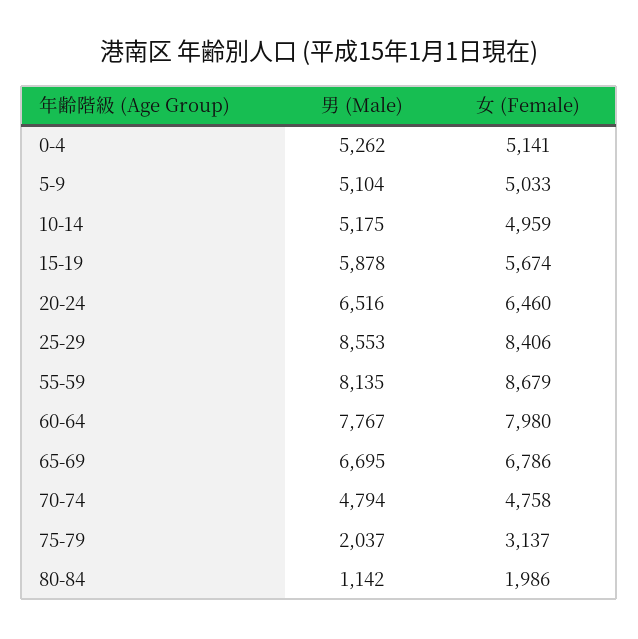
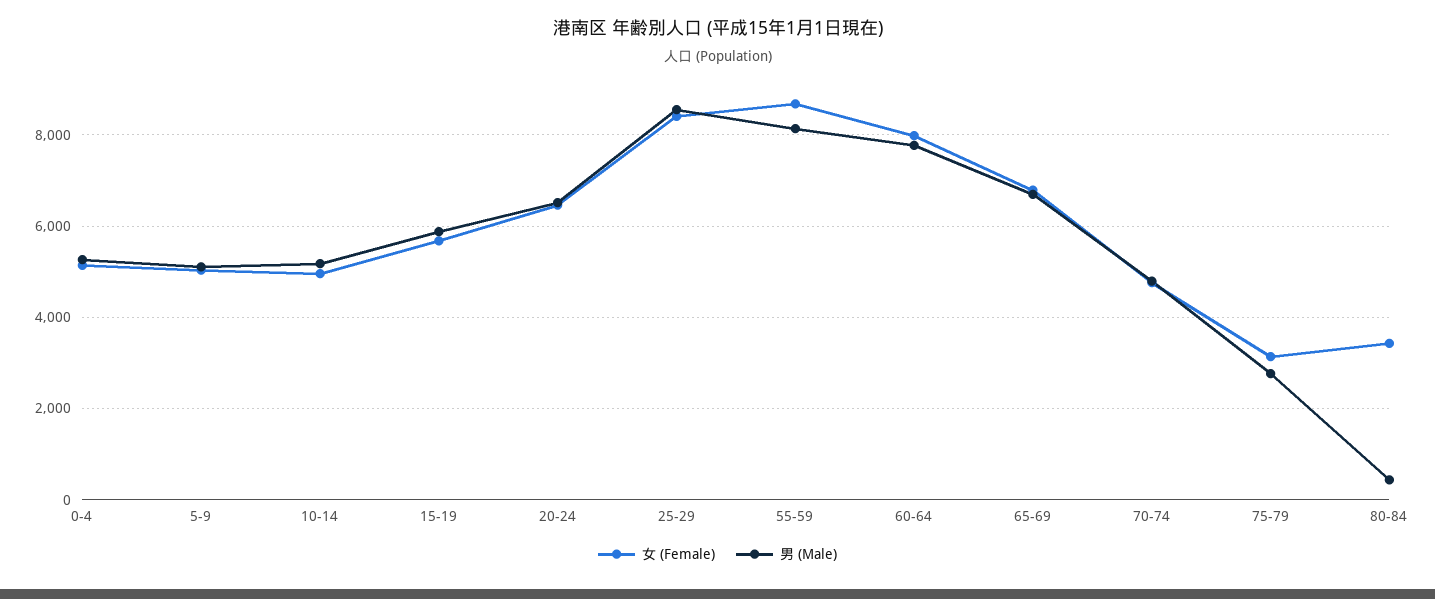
  {
    "男 (Male)": {
      "0-4": 5262,
      "5-9": 5104,
      "10-14": 5175,
      "15-19": 5878,
      "20-24": 6516,
      "25-29": 8553,
      "55-59": 8135,
      "60-64": 7767,
      "65-69": 6695,
      "70-74": 4794,
-     "75-79": 2037,
+     "75-79": 2800,
-     "80-84": 1142
+     "80-84": 400
    },
    "女 (Female)": {
      "0-4": 5141,
      "5-9": 5033,
      "10-14": 4959,
      "15-19": 5674,
      "20-24": 6460,
      "25-29": 8406,
      "55-59": 8679,
      "60-64": 7980,
      "65-69": 6786,
      "70-74": 4758,
      "75-79": 3137,
-     "80-84": 1986
+     "80-84": 3400
    }
  }

